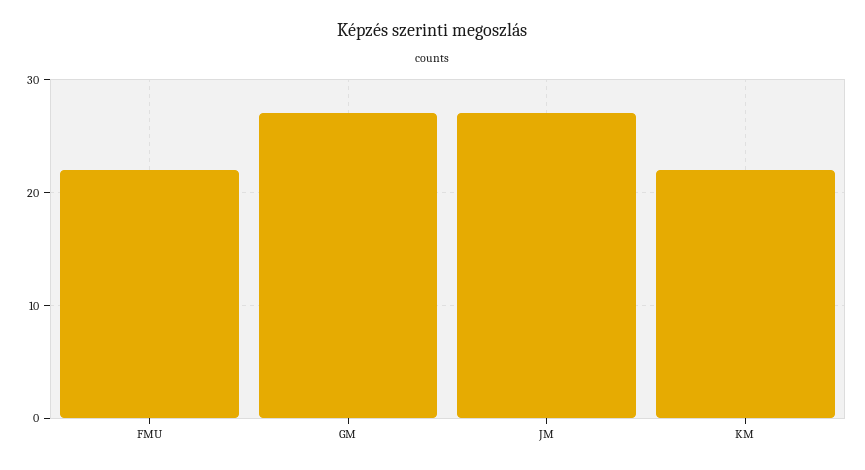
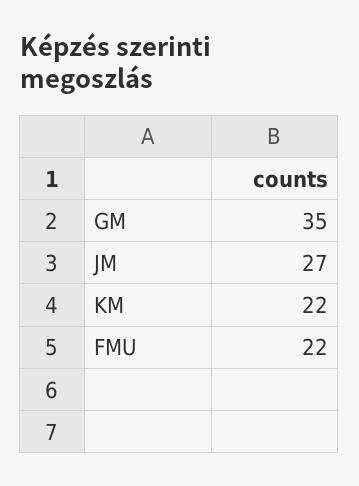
  {
    "FMU": 22,
-   "GM": 27,
+   "GM": 35,
    "JM": 27,
    "KM": 22
  }

